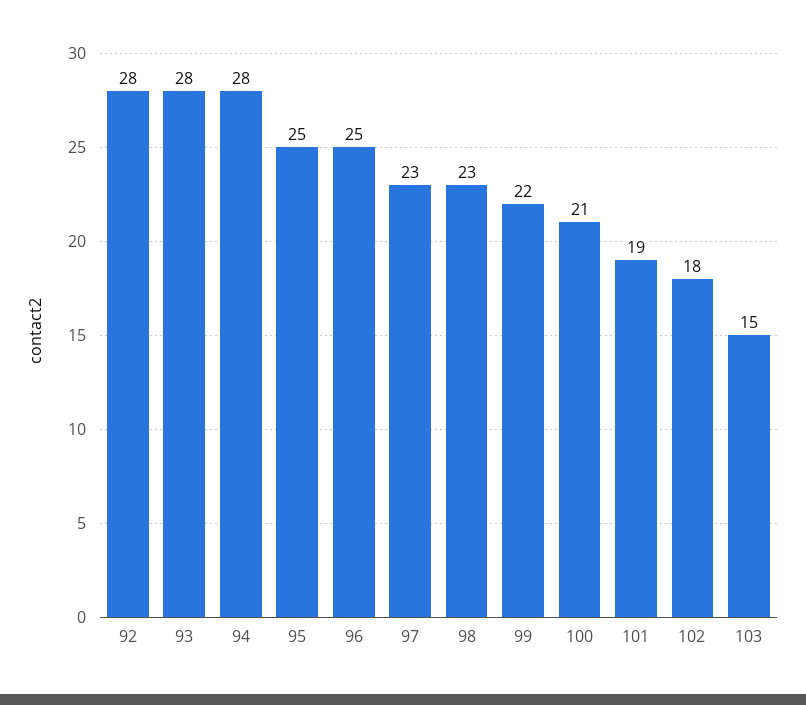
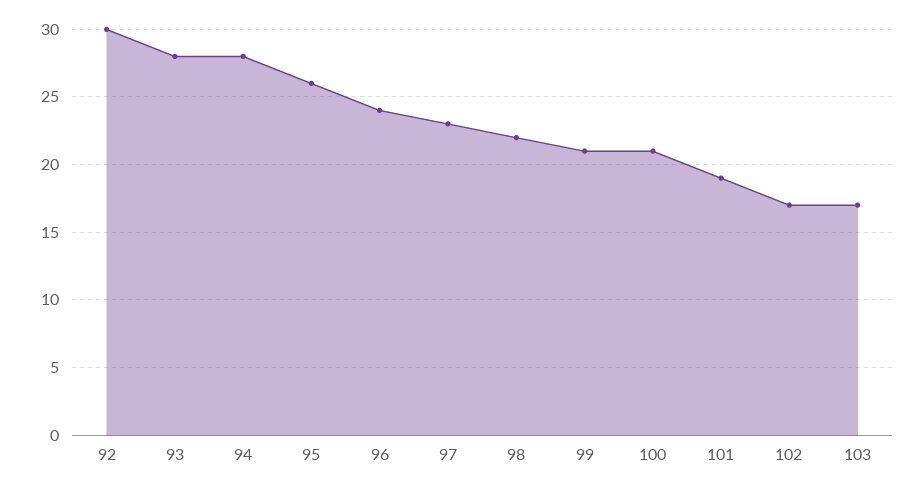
  {
-   "92": 28,
+   "92": 30,
    "93": 28,
    "94": 28,
-   "95": 25,
+   "95": 26,
-   "96": 25,
+   "96": 24,
    "97": 23,
-   "98": 23,
+   "98": 22,
-   "99": 22,
+   "99": 21,
    "100": 21,
    "101": 19,
-   "102": 18,
+   "102": 17,
-   "103": 15
+   "103": 17
  }

